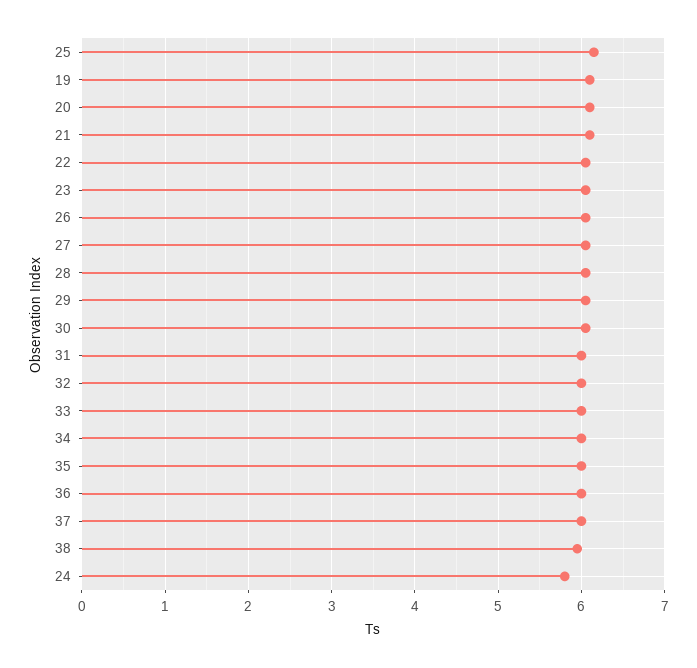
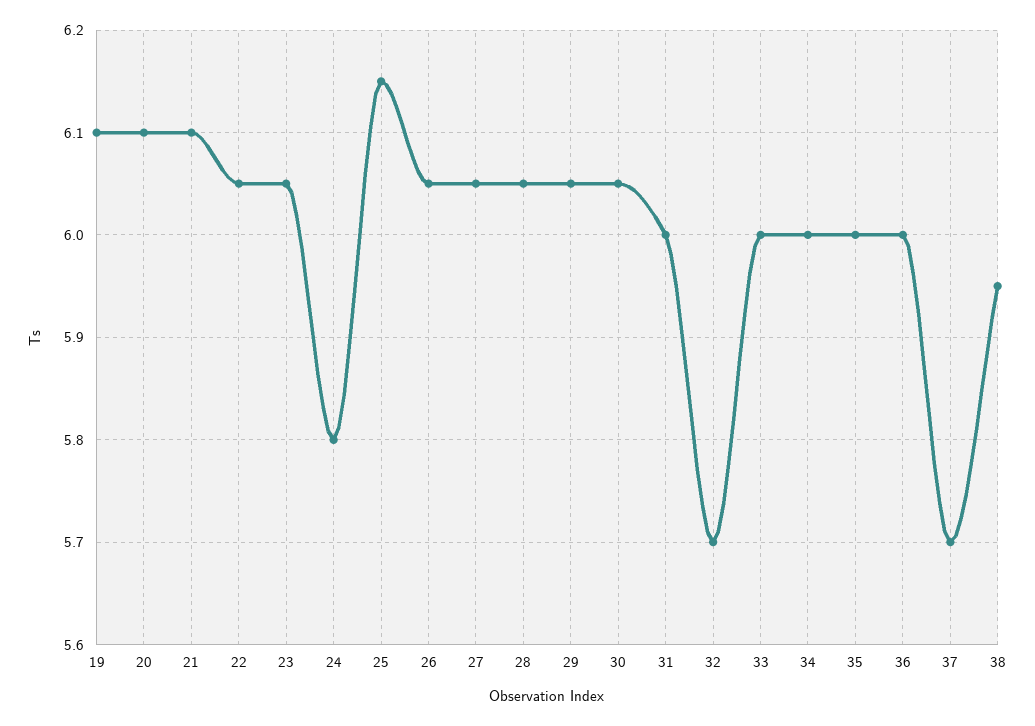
  {
    "25": 6.15,
    "19": 6.1,
    "20": 6.1,
    "21": 6.1,
    "22": 6.05,
    "23": 6.05,
    "26": 6.05,
    "27": 6.05,
    "28": 6.05,
    "29": 6.05,
    "30": 6.05,
    "31": 6,
-   "32": 6,
+   "32": 5.7,
    "33": 6,
    "34": 6,
    "35": 6,
    "36": 6,
-   "37": 6,
+   "37": 5.7,
    "38": 5.95,
    "24": 5.8
  }

